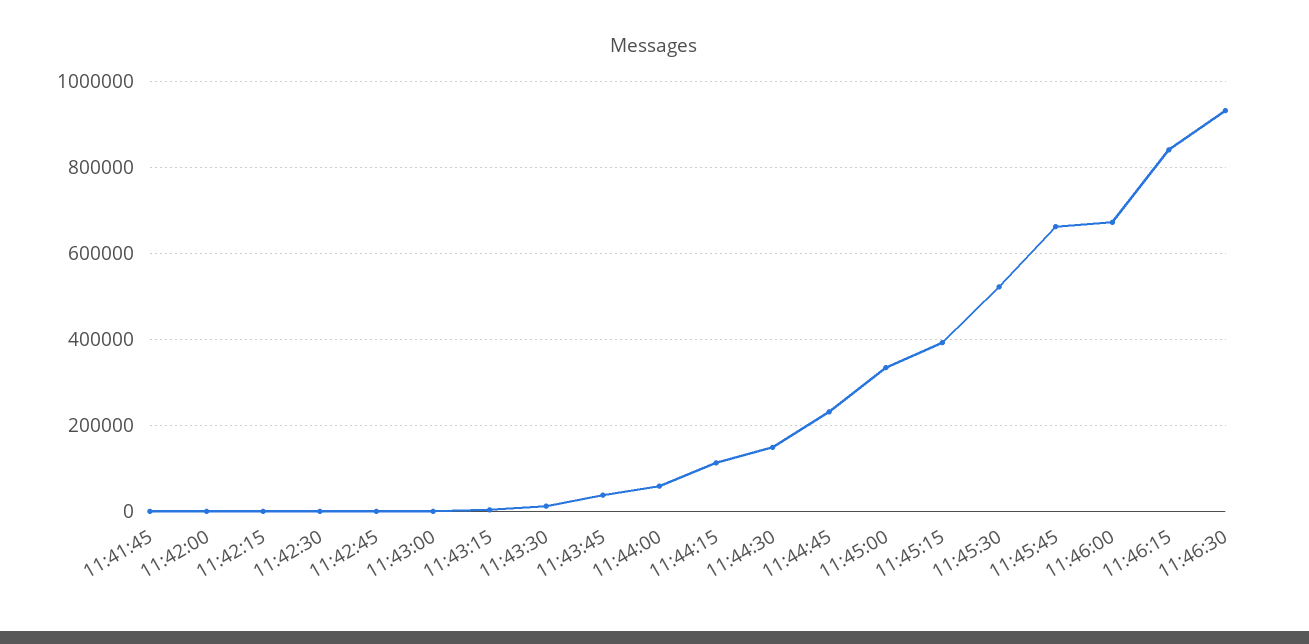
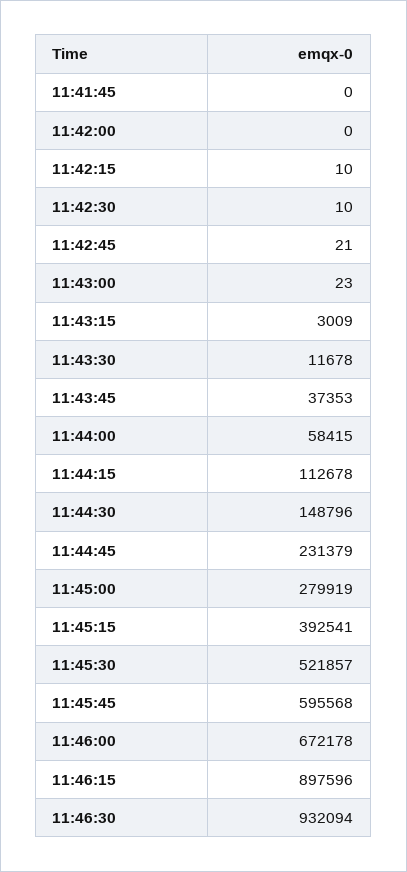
  {
    "11:41:45": 0,
    "11:42:00": 0,
    "11:42:15": 10,
    "11:42:30": 10,
    "11:42:45": 21,
    "11:43:00": 23,
    "11:43:15": 3009,
    "11:43:30": 11678,
    "11:43:45": 37353,
    "11:44:00": 58415,
    "11:44:15": 112678,
    "11:44:30": 148796,
    "11:44:45": 231379,
-   "11:45:00": 340000,
+   "11:45:00": 279919,
    "11:45:15": 392541,
    "11:45:30": 521857,
-   "11:45:45": 660000,
+   "11:45:45": 595568,
    "11:46:00": 672178,
-   "11:46:15": 840000,
+   "11:46:15": 897596,
    "11:46:30": 932094
  }

